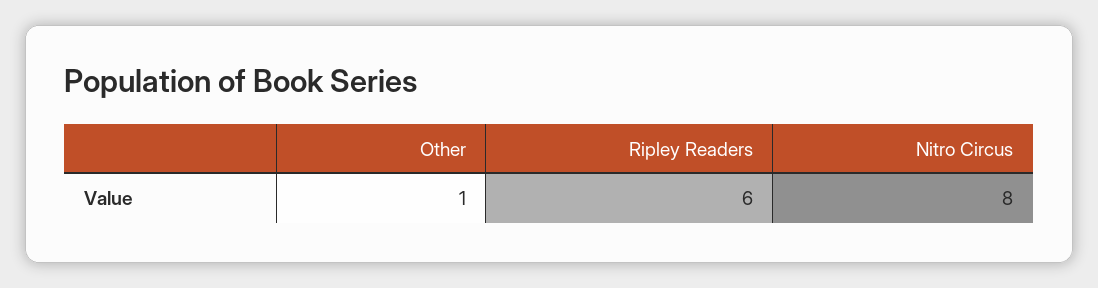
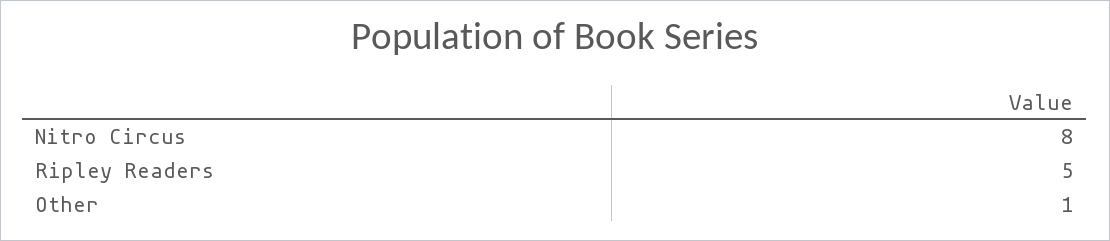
  {
    "Other": 1,
-   "Ripley Readers": 6,
+   "Ripley Readers": 5,
    "Nitro Circus": 8
  }

